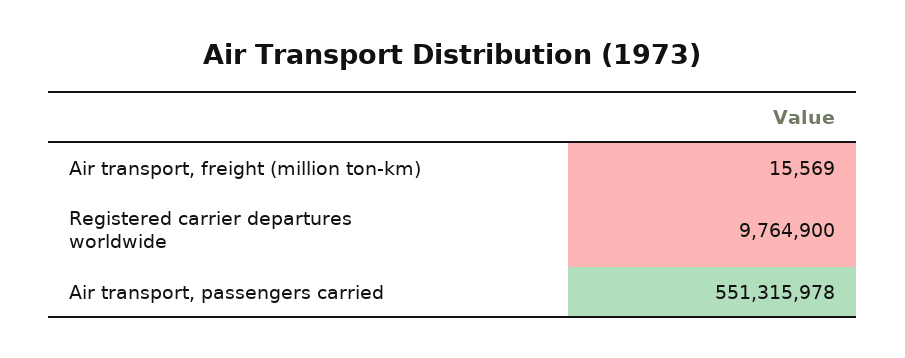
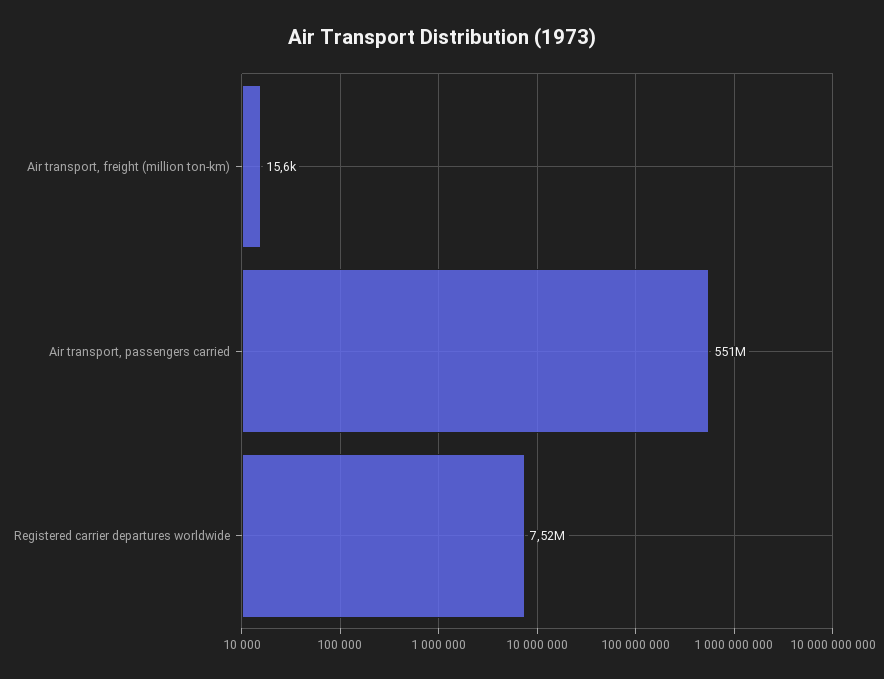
  {
    "Air transport, freight (million ton-km)": 15569,
-   "Registered carrier departures worldwide": 9764900,
+   "Registered carrier departures worldwide": 7520000,
    "Air transport, passengers carried": 551315978
  }

